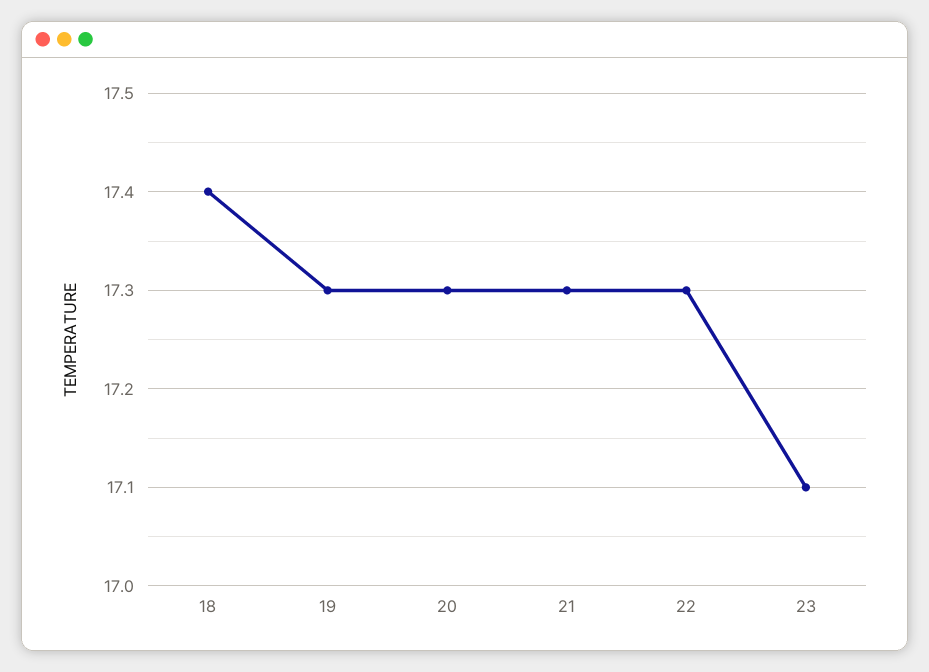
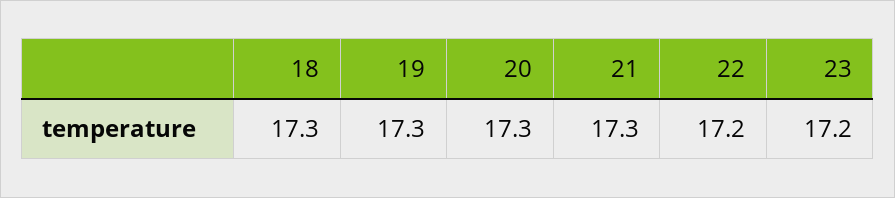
  {
-   "18": 17.4,
+   "18": 17.3,
    "19": 17.3,
    "20": 17.3,
    "21": 17.3,
-   "22": 17.3,
+   "22": 17.2,
-   "23": 17.1
+   "23": 17.2
  }

